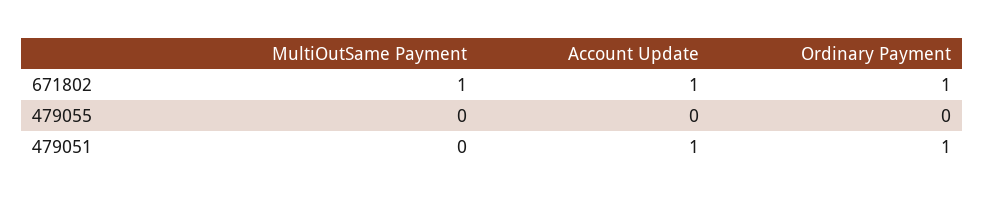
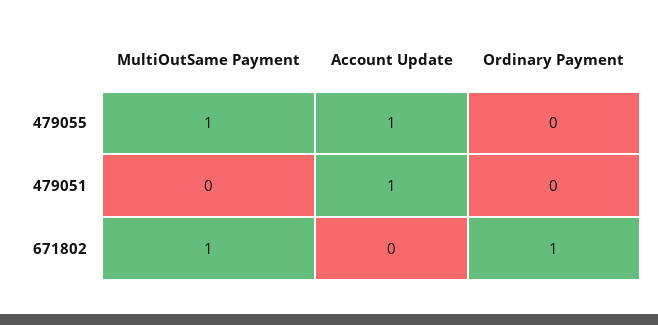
  {
    "MultiOutSame Payment": {
      "671802": 1,
-     "479055": 0,
+     "479055": 1,
      "479051": 0
    },
    "Account Update": {
-     "671802": 1,
+     "671802": 0,
-     "479055": 0,
+     "479055": 1,
      "479051": 1
    },
    "Ordinary Payment": {
      "671802": 1,
      "479055": 0,
-     "479051": 1
+     "479051": 0
    }
  }

